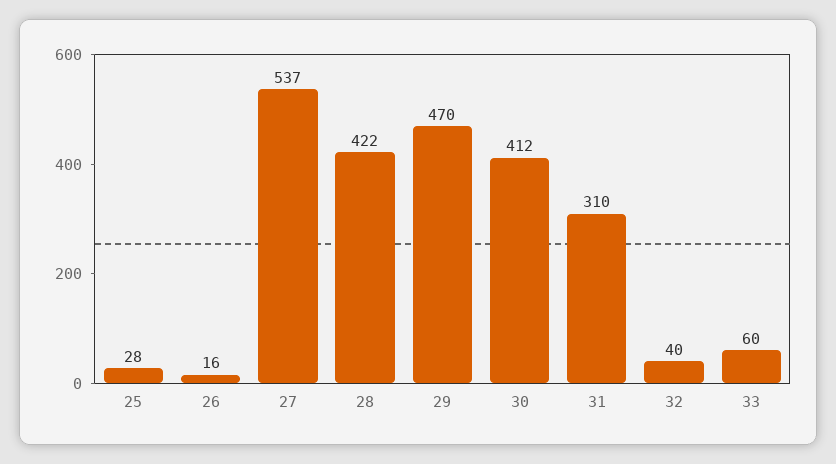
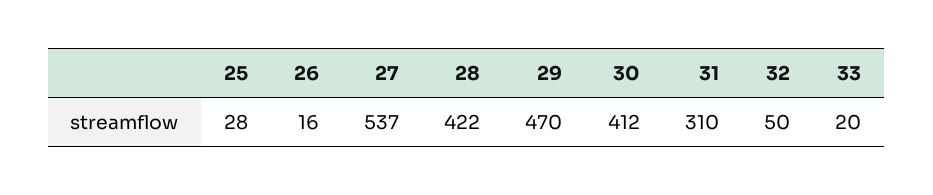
  {
    "25": 28,
    "26": 16,
    "27": 537,
    "28": 422,
    "29": 470,
    "30": 412,
    "31": 310,
-   "32": 40,
+   "32": 50,
-   "33": 60
+   "33": 20
  }

